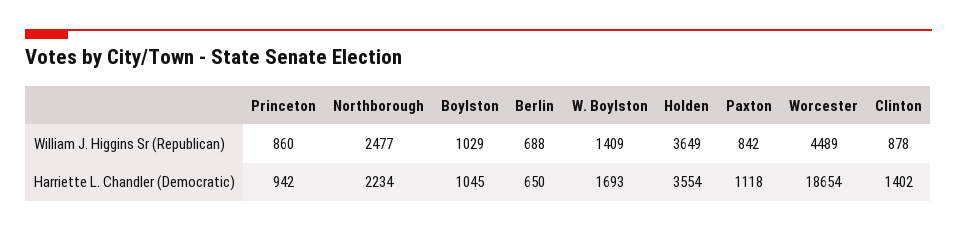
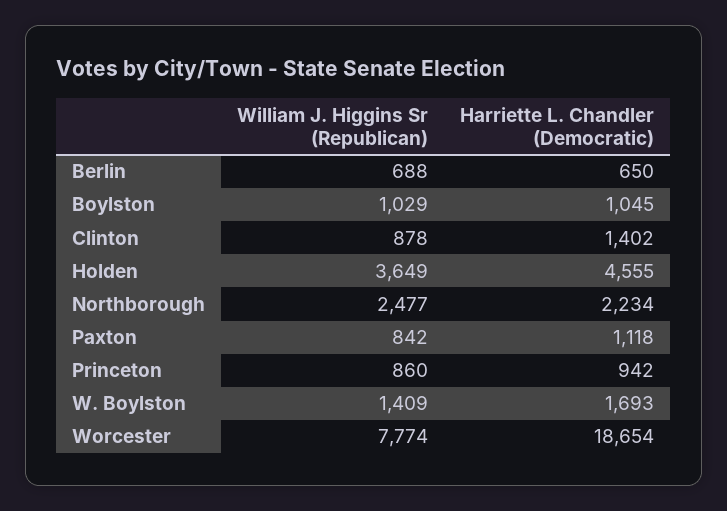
  {
    "Princeton": {
      "William J. Higgins Sr (Republican)": 860,
      "Harriette L. Chandler (Democratic)": 942
    },
    "Northborough": {
      "William J. Higgins Sr (Republican)": 2477,
      "Harriette L. Chandler (Democratic)": 2234
    },
    "Boylston": {
      "William J. Higgins Sr (Republican)": 1029,
      "Harriette L. Chandler (Democratic)": 1045
    },
    "Berlin": {
      "William J. Higgins Sr (Republican)": 688,
      "Harriette L. Chandler (Democratic)": 650
    },
    "W. Boylston": {
      "William J. Higgins Sr (Republican)": 1409,
      "Harriette L. Chandler (Democratic)": 1693
    },
    "Holden": {
      "William J. Higgins Sr (Republican)": 3649,
-     "Harriette L. Chandler (Democratic)": 3554
+     "Harriette L. Chandler (Democratic)": 4555
    },
    "Paxton": {
      "William J. Higgins Sr (Republican)": 842,
      "Harriette L. Chandler (Democratic)": 1118
    },
    "Worcester": {
-     "William J. Higgins Sr (Republican)": 4489,
+     "William J. Higgins Sr (Republican)": 7774,
      "Harriette L. Chandler (Democratic)": 18654
    },
    "Clinton": {
      "William J. Higgins Sr (Republican)": 878,
      "Harriette L. Chandler (Democratic)": 1402
    }
  }

